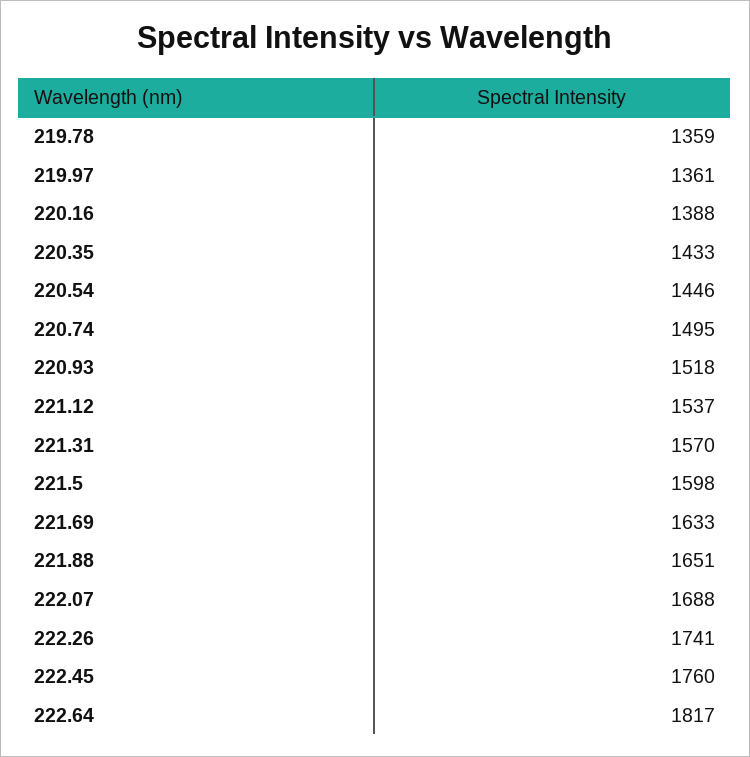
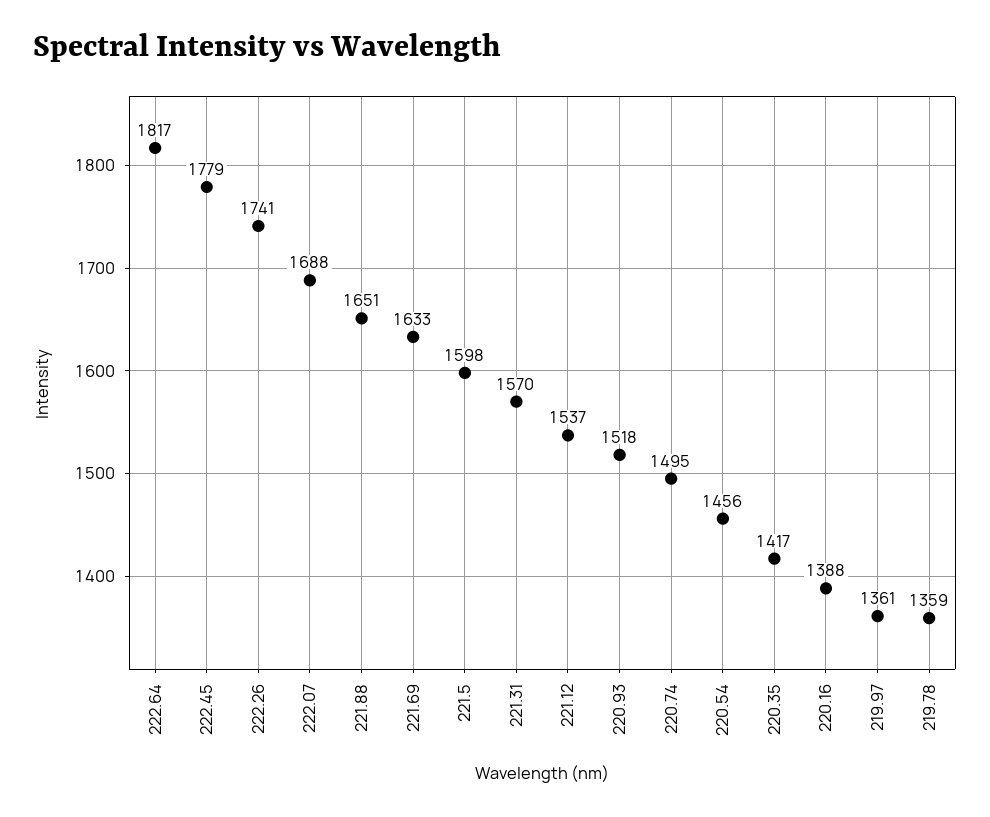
  {
    "219.78": 1359,
    "219.97": 1361,
    "220.16": 1388,
-   "220.35": 1433,
+   "220.35": 1417,
-   "220.54": 1446,
+   "220.54": 1456,
    "220.74": 1495,
    "220.93": 1518,
    "221.12": 1537,
    "221.31": 1570,
    "221.5": 1598,
    "221.69": 1633,
    "221.88": 1651,
    "222.07": 1688,
    "222.26": 1741,
-   "222.45": 1760,
+   "222.45": 1779,
    "222.64": 1817
  }

